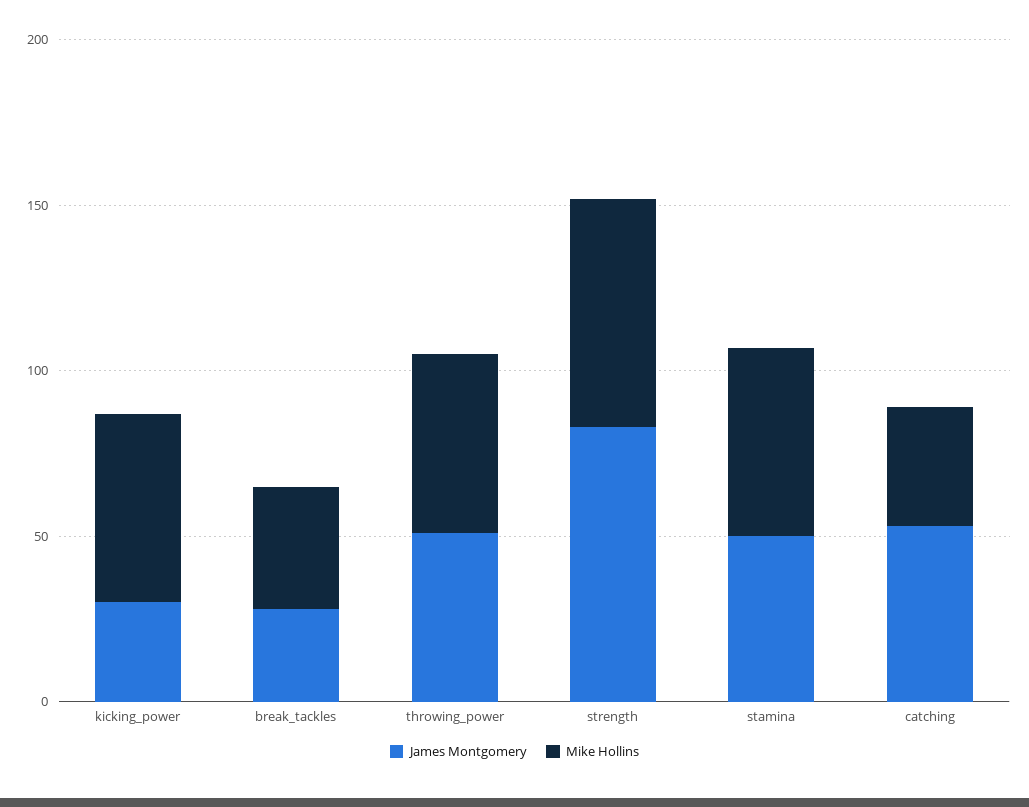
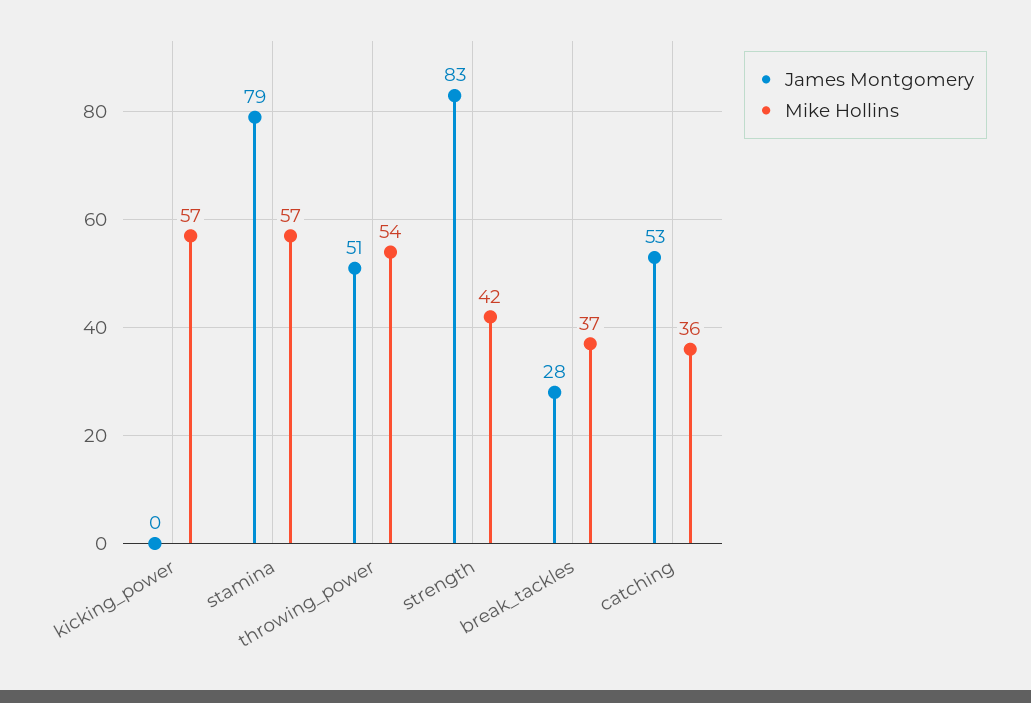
  {
    "James Montgomery": {
-     "kicking_power": 30,
+     "kicking_power": 0,
      "break_tackles": 28,
      "throwing_power": 51,
      "strength": 83,
-     "stamina": 50,
+     "stamina": 79,
      "catching": 53
    },
    "Mike Hollins": {
      "kicking_power": 57,
      "break_tackles": 37,
      "throwing_power": 54,
-     "strength": 70,
+     "strength": 42,
      "stamina": 57,
      "catching": 36
    }
  }

